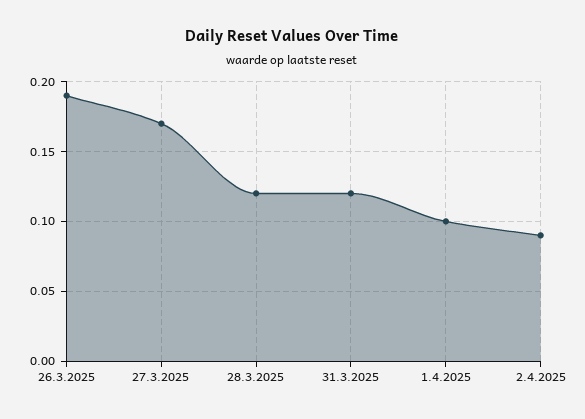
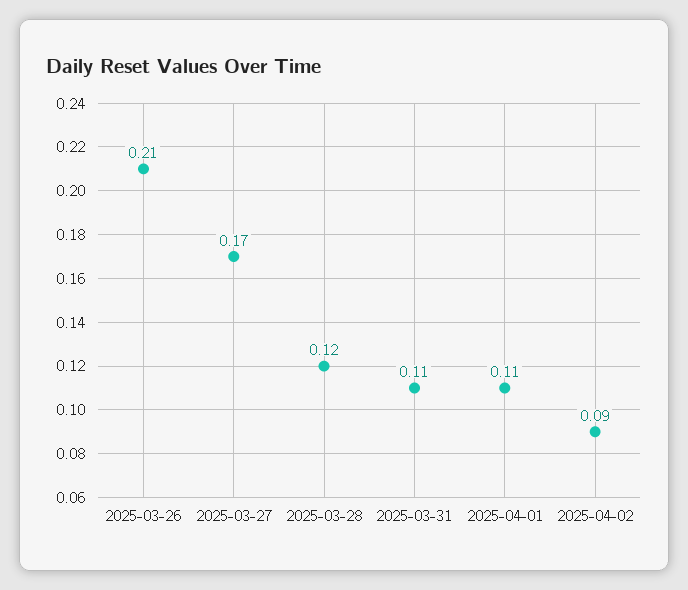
  {
-   "26.3.2025": 0.19,
+   "26.3.2025": 0.21,
    "27.3.2025": 0.17,
    "28.3.2025": 0.12,
-   "31.3.2025": 0.12,
+   "31.3.2025": 0.11,
-   "1.4.2025": 0.1,
+   "1.4.2025": 0.11,
    "2.4.2025": 0.09
  }

